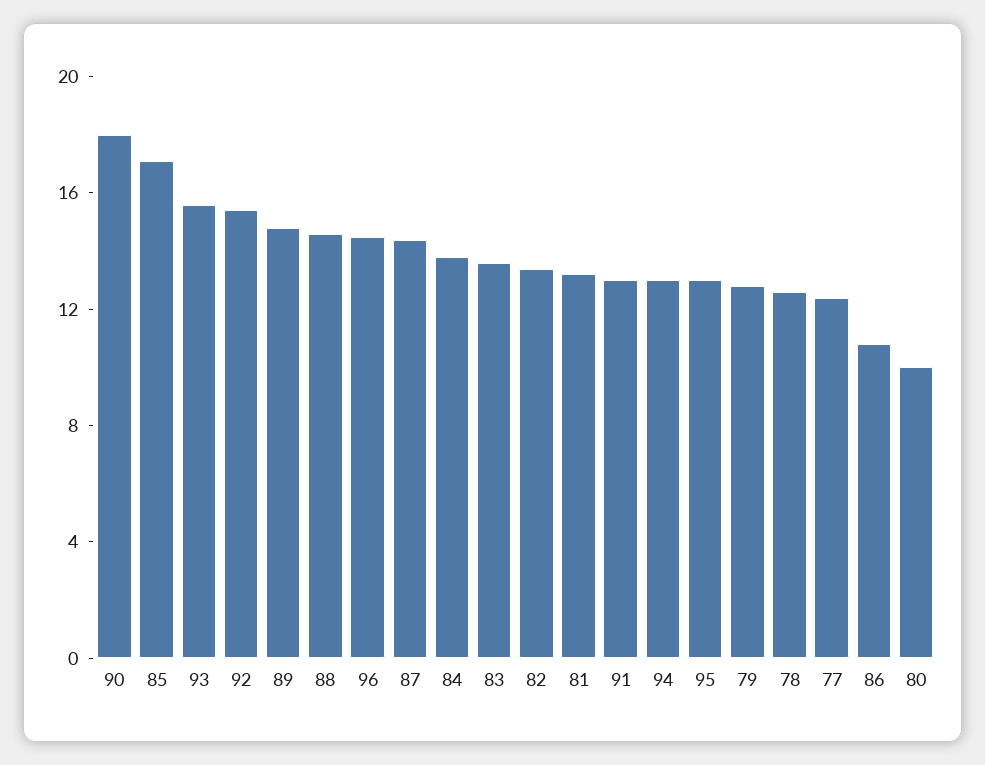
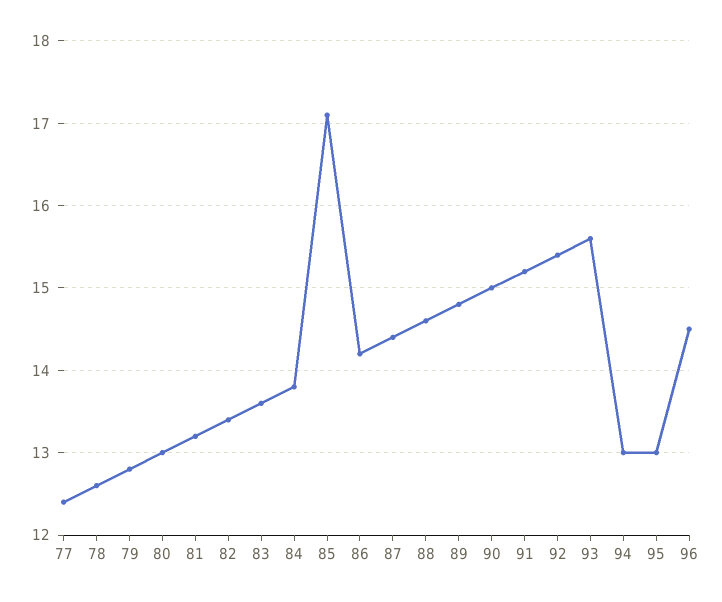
  {
-   "90": 18,
+   "90": 15,
    "85": 17.1,
    "93": 15.6,
    "92": 15.4,
    "89": 14.8,
    "88": 14.6,
    "96": 14.5,
    "87": 14.4,
    "84": 13.8,
    "83": 13.6,
    "82": 13.4,
    "81": 13.2,
-   "91": 13,
+   "91": 15.2,
    "94": 13,
    "95": 13,
    "79": 12.8,
    "78": 12.6,
    "77": 12.4,
-   "86": 11,
+   "86": 14.2,
-   "80": 10
+   "80": 13
  }

